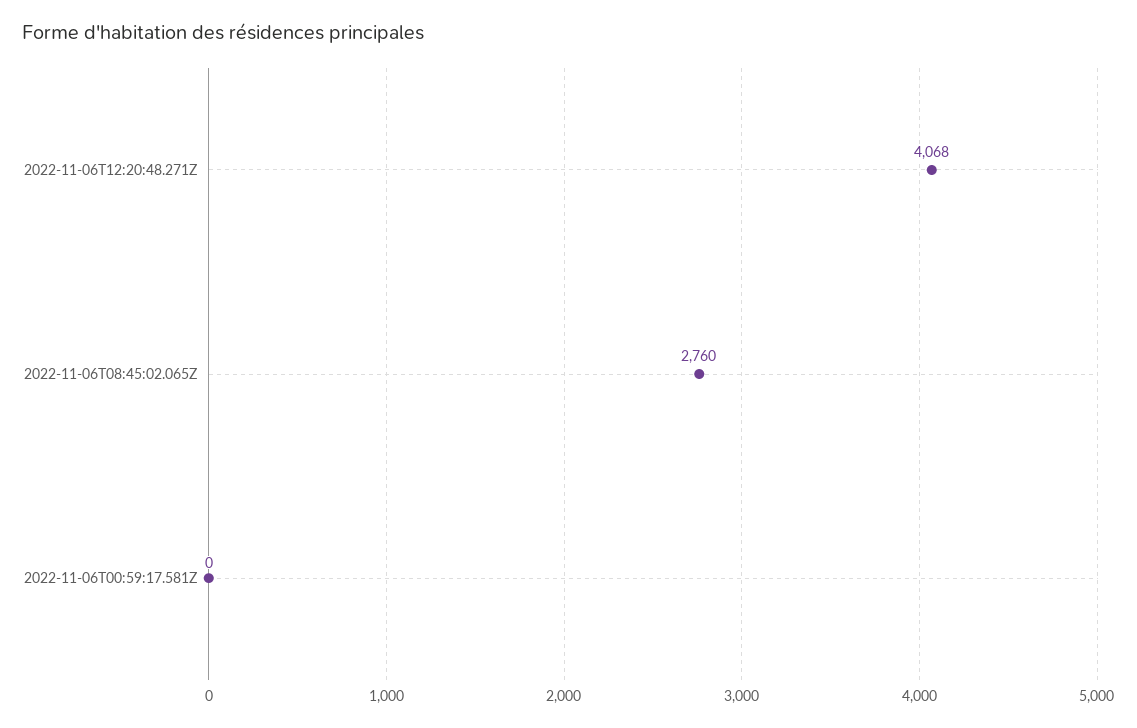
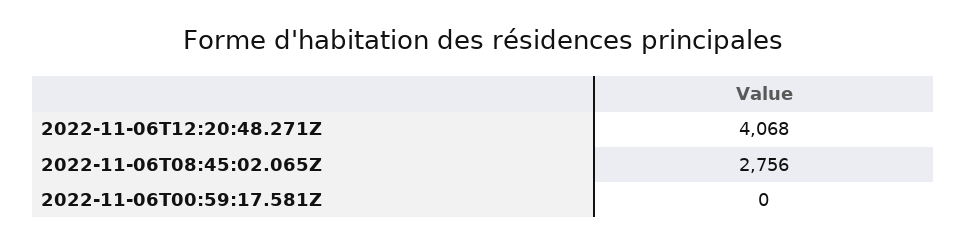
  {
    "2022-11-06T12:20:48.271Z": 4068,
-   "2022-11-06T08:45:02.065Z": 2760,
+   "2022-11-06T08:45:02.065Z": 2756,
    "2022-11-06T00:59:17.581Z": 0
  }

